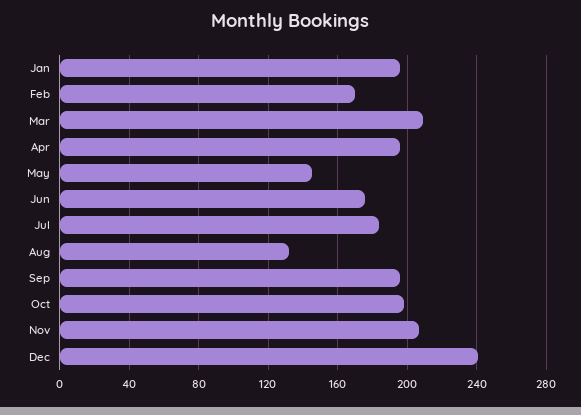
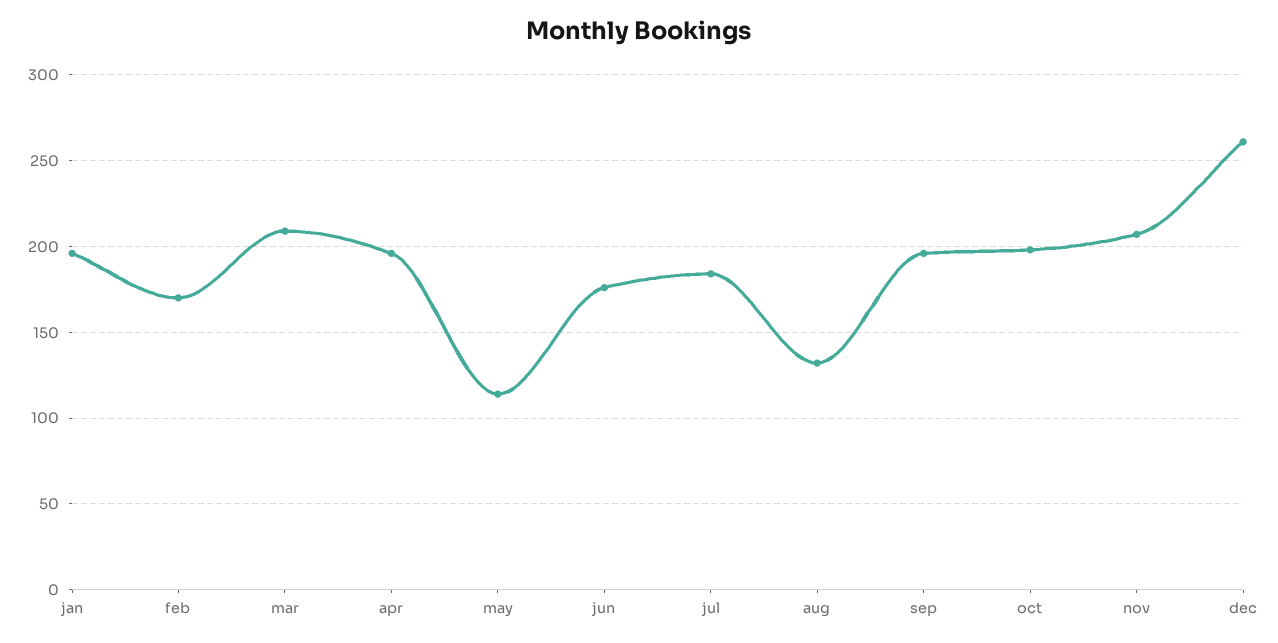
  {
    "Jan": 195,
    "Feb": 170,
    "Mar": 210,
    "Apr": 195,
-   "May": 145,
+   "May": 115,
    "Jun": 175,
    "Jul": 185,
    "Aug": 130,
    "Sep": 195,
    "Oct": 200,
    "Nov": 205,
-   "Dec": 240
+   "Dec": 260
  }

